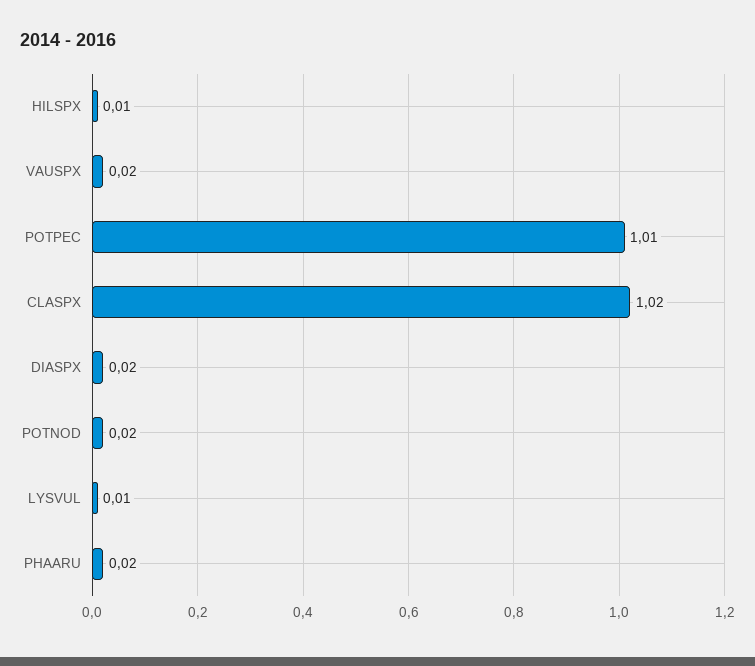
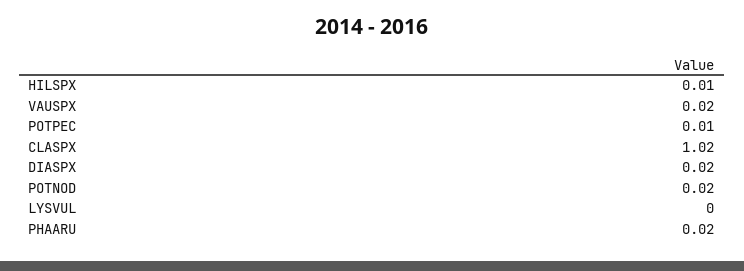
  {
    "HILSPX": 0.01,
    "VAUSPX": 0.02,
-   "POTPEC": 1.01,
+   "POTPEC": 0.01,
    "CLASPX": 1.02,
    "DIASPX": 0.02,
    "POTNOD": 0.02,
-   "LYSVUL": 0.01,
+   "LYSVUL": 0,
    "PHAARU": 0.02
  }

